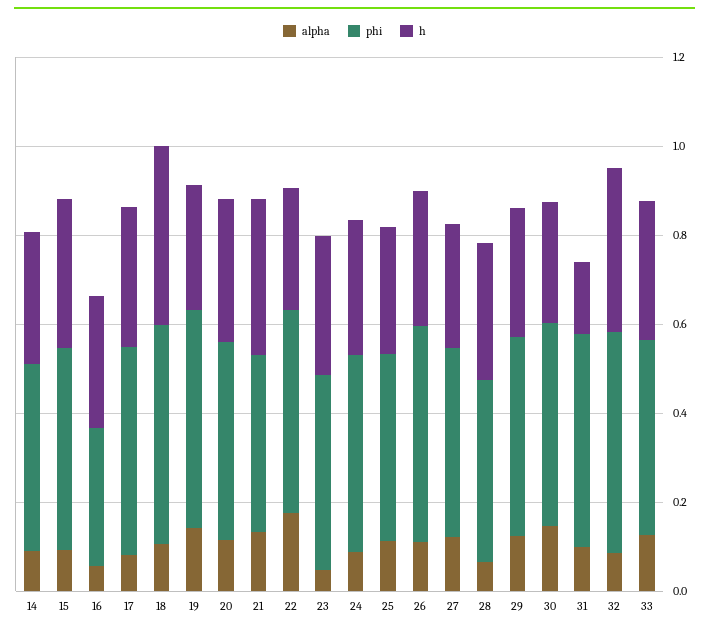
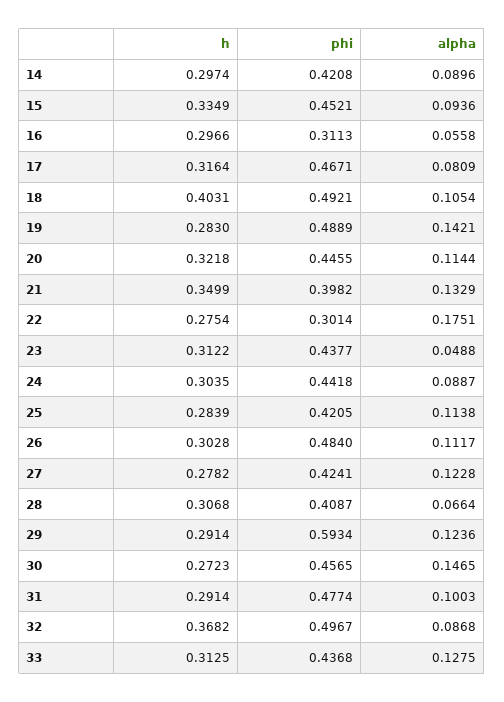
  {
    "alpha": {
      "14": 0.0896,
      "15": 0.0936,
      "16": 0.0558,
      "17": 0.0809,
      "18": 0.1054,
      "19": 0.1421,
      "20": 0.1144,
      "21": 0.1329,
      "22": 0.1751,
      "23": 0.0488,
      "24": 0.0887,
      "25": 0.1138,
      "26": 0.1117,
      "27": 0.1228,
      "28": 0.0664,
      "29": 0.1236,
      "30": 0.1465,
      "31": 0.1003,
      "32": 0.0868,
      "33": 0.1275
    },
    "phi": {
      "14": 0.4208,
      "15": 0.4521,
      "16": 0.3113,
      "17": 0.4671,
      "18": 0.4921,
      "19": 0.4889,
      "20": 0.4455,
      "21": 0.3982,
-     "22": 0.45,
+     "22": 0.3014,
      "23": 0.4377,
      "24": 0.4418,
      "25": 0.4205,
      "26": 0.484,
      "27": 0.4241,
      "28": 0.4087,
-     "29": 0.45,
+     "29": 0.5934,
      "30": 0.4565,
      "31": 0.4774,
      "32": 0.4967,
      "33": 0.4368
    },
    "h": {
      "14": 0.2974,
      "15": 0.3349,
      "16": 0.2966,
      "17": 0.3164,
      "18": 0.4031,
      "19": 0.283,
      "20": 0.3218,
      "21": 0.3499,
      "22": 0.2754,
      "23": 0.3122,
      "24": 0.3035,
      "25": 0.2839,
      "26": 0.3028,
      "27": 0.2782,
      "28": 0.3068,
      "29": 0.2914,
      "30": 0.2723,
-     "31": 0.15,
+     "31": 0.2914,
      "32": 0.3682,
      "33": 0.3125
    }
  }

